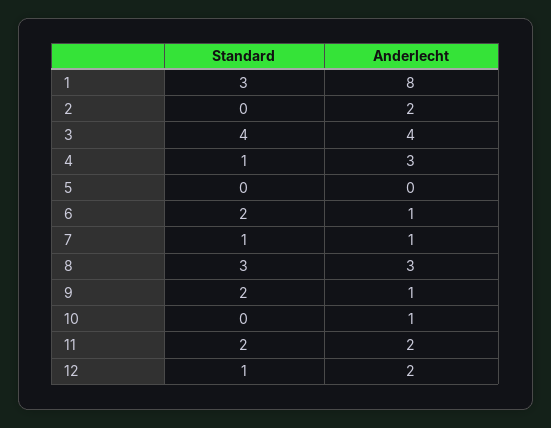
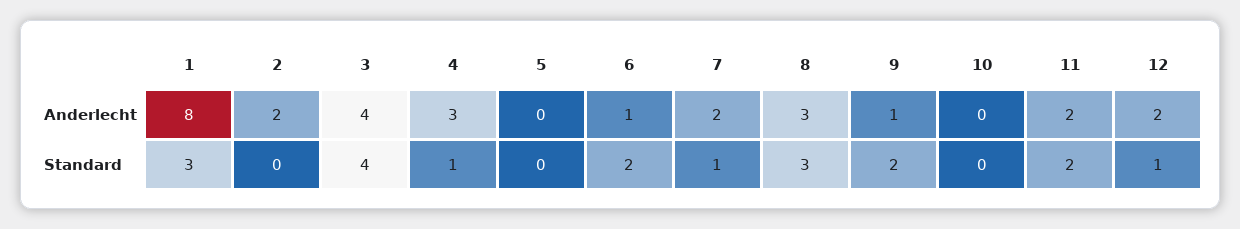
  {
    "Standard": {
      "1": 3,
      "2": 0,
      "3": 4,
      "4": 1,
      "5": 0,
      "6": 2,
      "7": 1,
      "8": 3,
      "9": 2,
      "10": 0,
      "11": 2,
      "12": 1
    },
    "Anderlecht": {
      "1": 8,
      "2": 2,
      "3": 4,
      "4": 3,
      "5": 0,
      "6": 1,
-     "7": 1,
+     "7": 2,
      "8": 3,
      "9": 1,
-     "10": 1,
+     "10": 0,
      "11": 2,
      "12": 2
    }
  }

